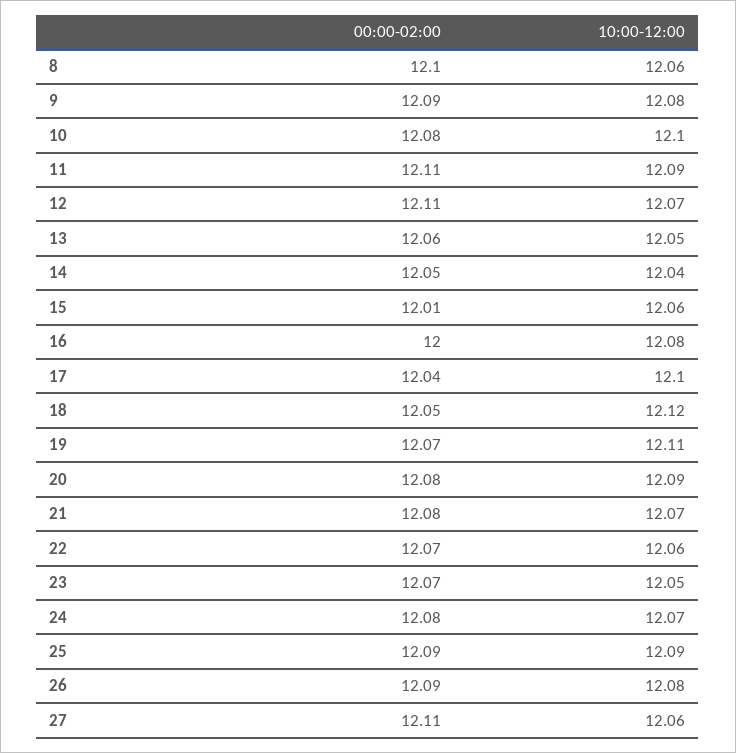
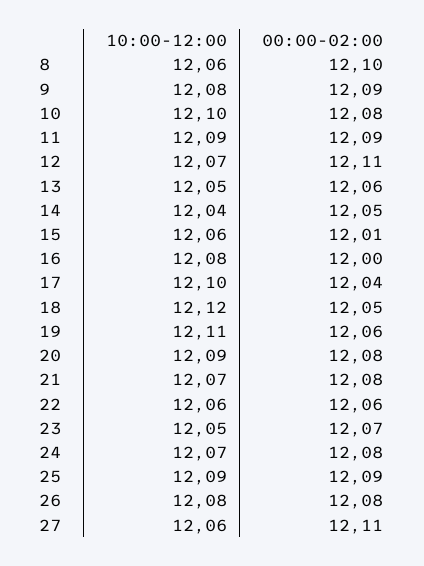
  {
    "00:00-02:00": {
      "8": 12.1,
      "9": 12.09,
      "10": 12.08,
-     "11": 12.11,
+     "11": 12.09,
      "12": 12.11,
      "13": 12.06,
      "14": 12.05,
      "15": 12.01,
      "16": 12,
      "17": 12.04,
      "18": 12.05,
-     "19": 12.07,
+     "19": 12.06,
      "20": 12.08,
      "21": 12.08,
-     "22": 12.07,
+     "22": 12.06,
      "23": 12.07,
      "24": 12.08,
      "25": 12.09,
-     "26": 12.09,
+     "26": 12.08,
      "27": 12.11
    },
    "10:00-12:00": {
      "8": 12.06,
      "9": 12.08,
      "10": 12.1,
      "11": 12.09,
      "12": 12.07,
      "13": 12.05,
      "14": 12.04,
      "15": 12.06,
      "16": 12.08,
      "17": 12.1,
      "18": 12.12,
      "19": 12.11,
      "20": 12.09,
      "21": 12.07,
      "22": 12.06,
      "23": 12.05,
      "24": 12.07,
      "25": 12.09,
      "26": 12.08,
      "27": 12.06
    }
  }

